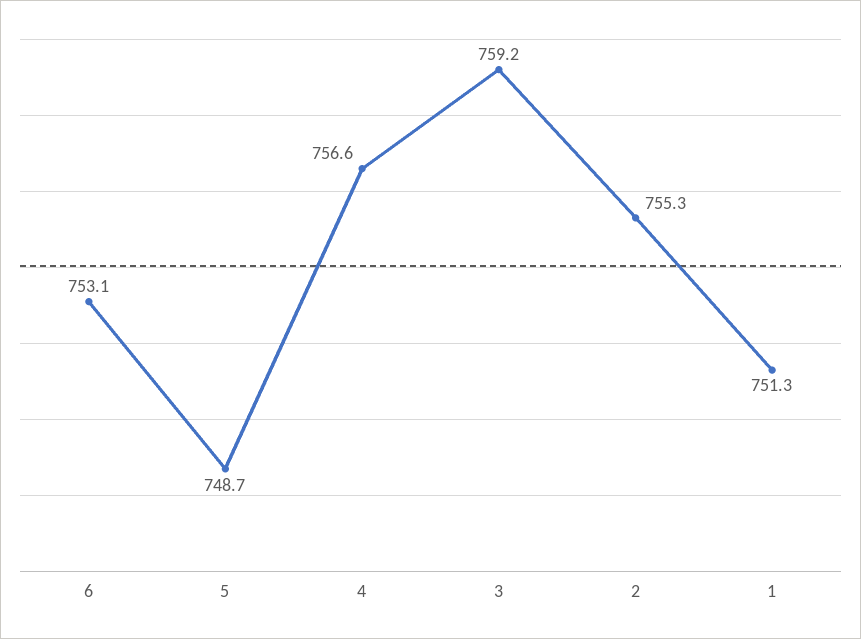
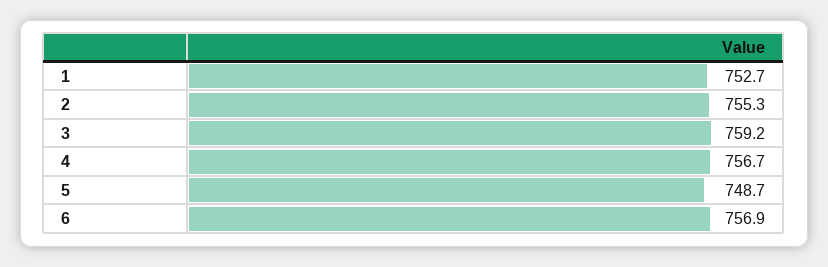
  {
-   "6": 753.1,
+   "6": 756.9,
    "5": 748.7,
-   "4": 756.6,
+   "4": 756.7,
    "3": 759.2,
    "2": 755.3,
-   "1": 751.3
+   "1": 752.7
  }

